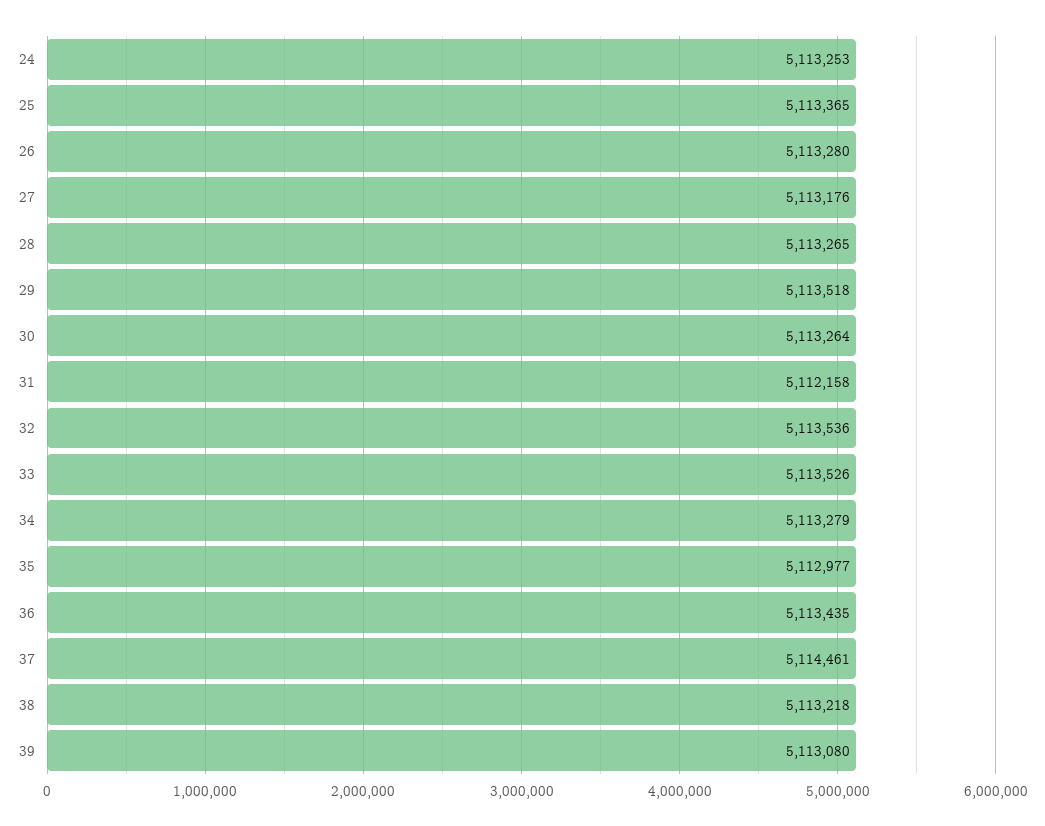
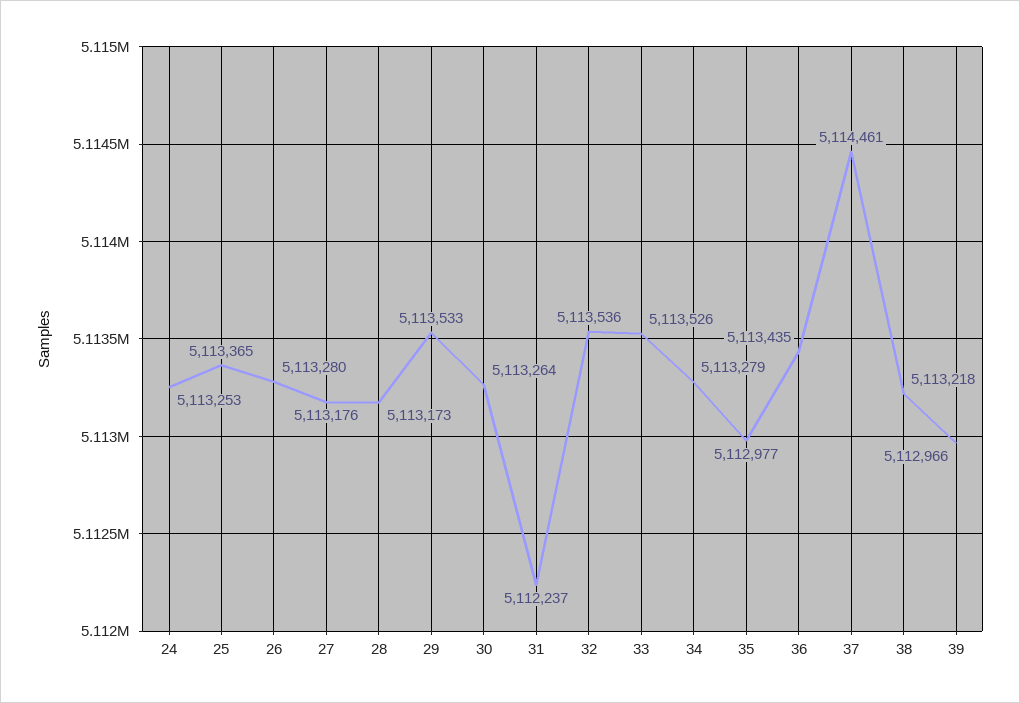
  {
    "24": 5113253,
    "25": 5113365,
    "26": 5113280,
    "27": 5113176,
-   "28": 5113265,
+   "28": 5113173,
-   "29": 5113518,
+   "29": 5113533,
    "30": 5113264,
-   "31": 5112158,
+   "31": 5112237,
    "32": 5113536,
    "33": 5113526,
    "34": 5113279,
    "35": 5112977,
    "36": 5113435,
    "37": 5114461,
    "38": 5113218,
-   "39": 5113080
+   "39": 5112966
  }

